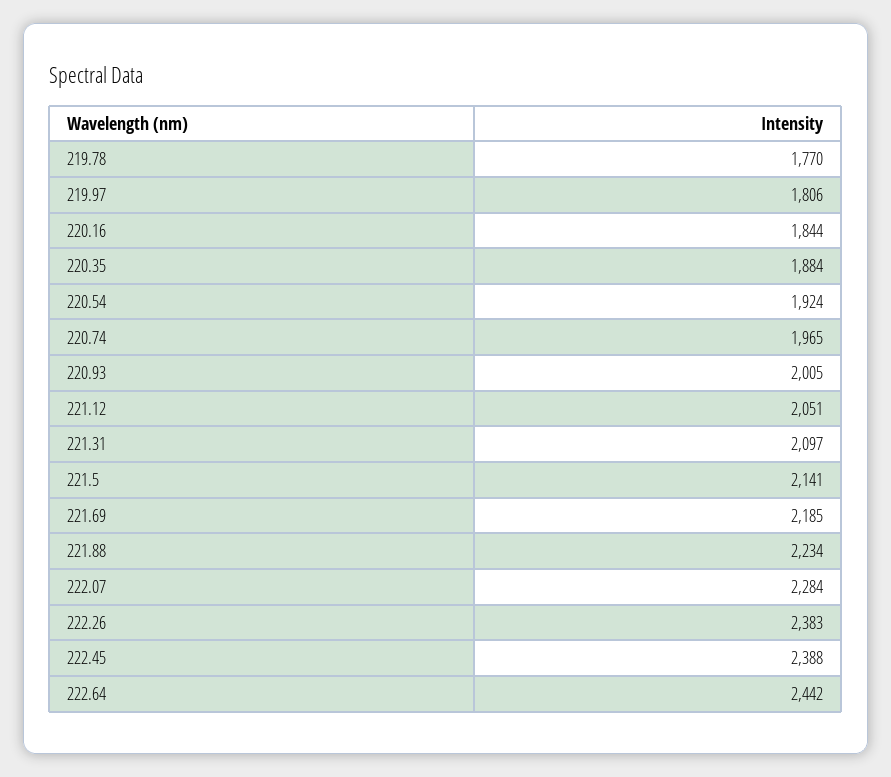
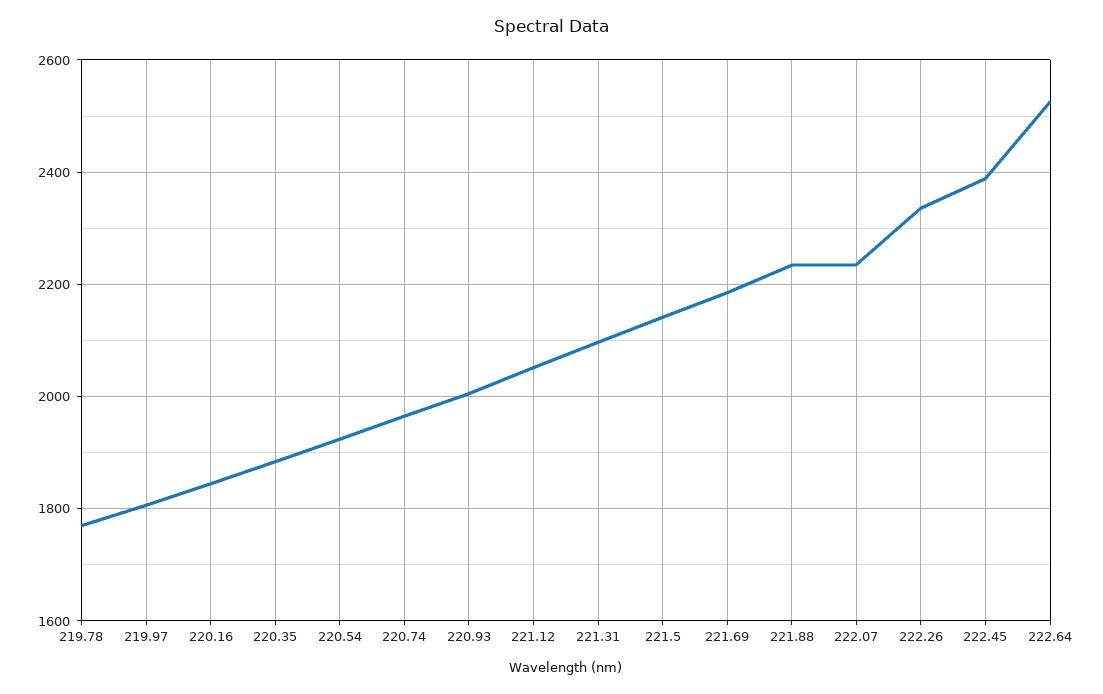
  {
    "219.78": 1770,
    "219.97": 1806,
    "220.16": 1844,
    "220.35": 1884,
    "220.54": 1924,
    "220.74": 1965,
    "220.93": 2005,
    "221.12": 2051,
    "221.31": 2097,
    "221.5": 2141,
    "221.69": 2185,
    "221.88": 2234,
-   "222.07": 2284,
+   "222.07": 2240,
-   "222.26": 2383,
+   "222.26": 2340,
    "222.45": 2388,
-   "222.64": 2442
+   "222.64": 2520
  }

